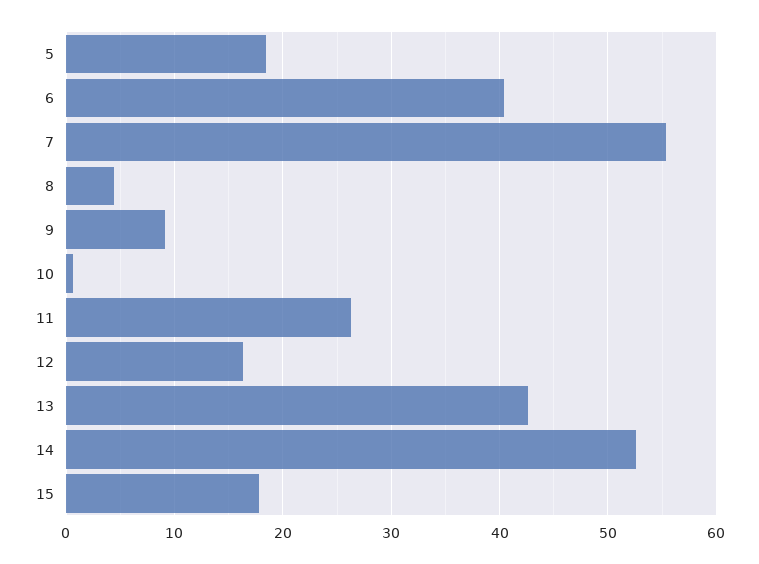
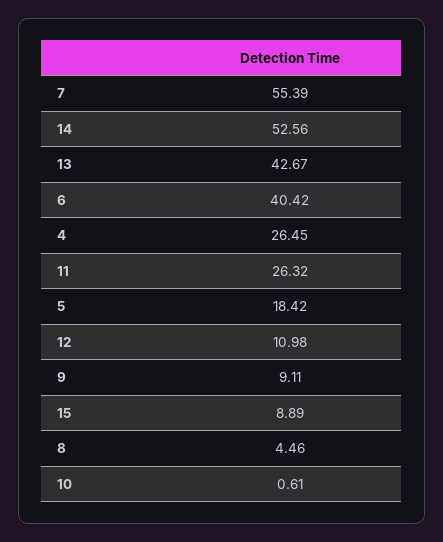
  {
    "5": 18.42,
    "6": 40.42,
    "7": 55.39,
    "8": 4.46,
    "9": 9.11,
    "10": 0.61,
    "11": 26.32,
-   "12": 16,
+   "12": 10.98,
    "13": 42.67,
    "14": 52.56,
-   "15": 18
+   "15": 8.89,
+   "4": 26.45
  }

